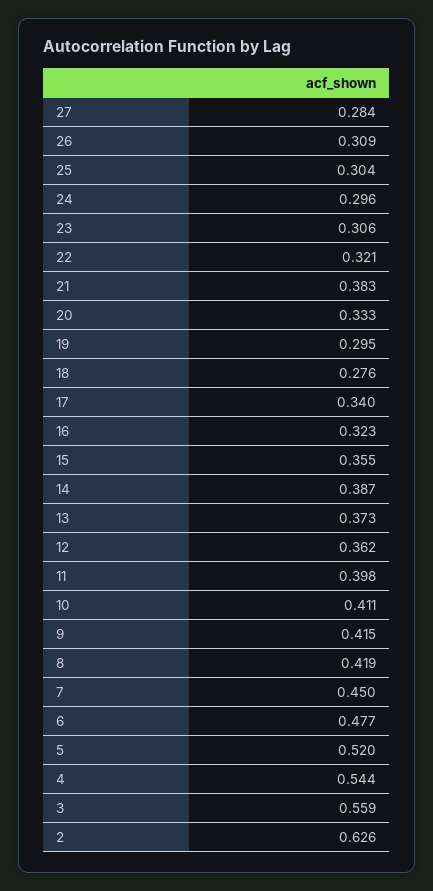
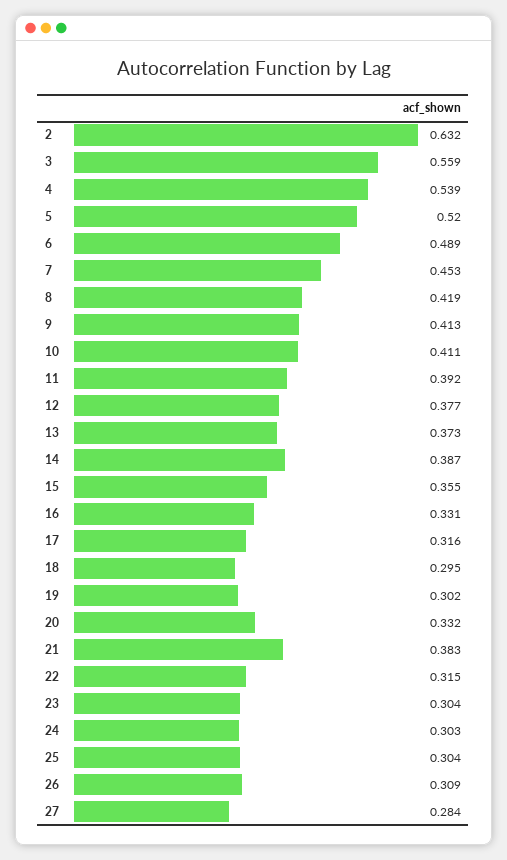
  {
    "27": 0.284,
    "26": 0.309,
    "25": 0.304,
-   "24": 0.296,
+   "24": 0.303,
-   "23": 0.306,
+   "23": 0.304,
-   "22": 0.321,
+   "22": 0.315,
    "21": 0.383,
-   "20": 0.333,
+   "20": 0.332,
-   "19": 0.295,
+   "19": 0.302,
-   "18": 0.276,
+   "18": 0.295,
-   "17": 0.34,
+   "17": 0.316,
-   "16": 0.323,
+   "16": 0.331,
    "15": 0.355,
    "14": 0.387,
    "13": 0.373,
-   "12": 0.362,
+   "12": 0.377,
-   "11": 0.398,
+   "11": 0.392,
    "10": 0.411,
-   "9": 0.415,
+   "9": 0.413,
    "8": 0.419,
-   "7": 0.45,
+   "7": 0.453,
-   "6": 0.477,
+   "6": 0.489,
    "5": 0.52,
-   "4": 0.544,
+   "4": 0.539,
    "3": 0.559,
-   "2": 0.626
+   "2": 0.632
  }

